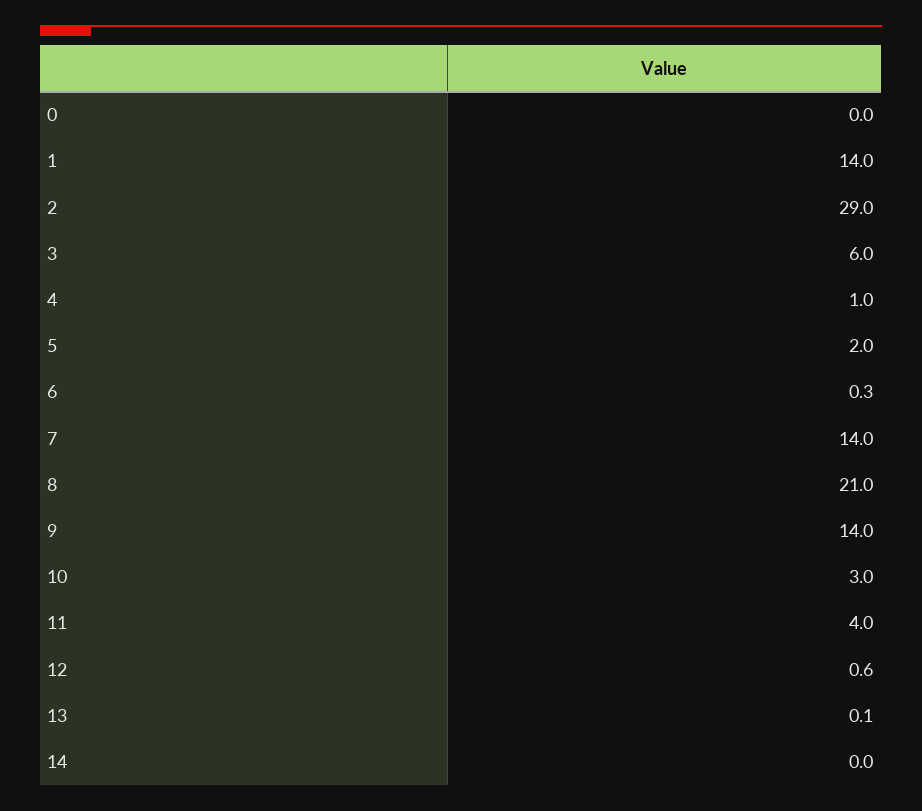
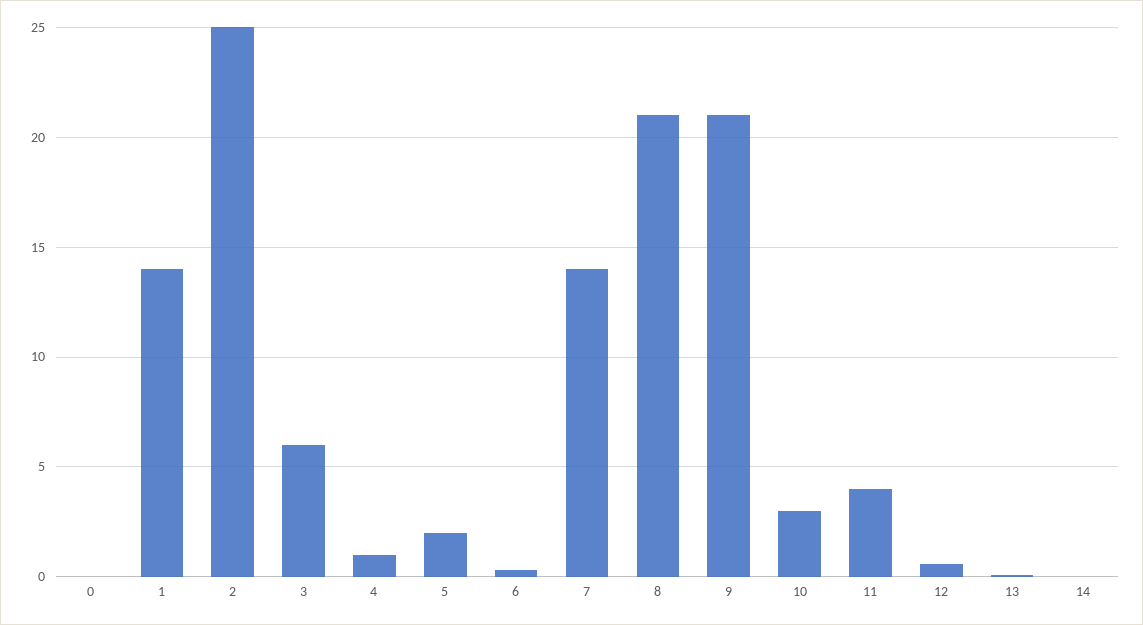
  {
    "0": 0,
    "1": 14,
-   "2": 29,
+   "2": 25,
    "3": 6,
    "4": 1,
    "5": 2,
    "6": 0.3,
    "7": 14,
    "8": 21,
-   "9": 14,
+   "9": 21,
    "10": 3,
    "11": 4,
    "12": 0.6,
    "13": 0.1,
    "14": 0
  }

